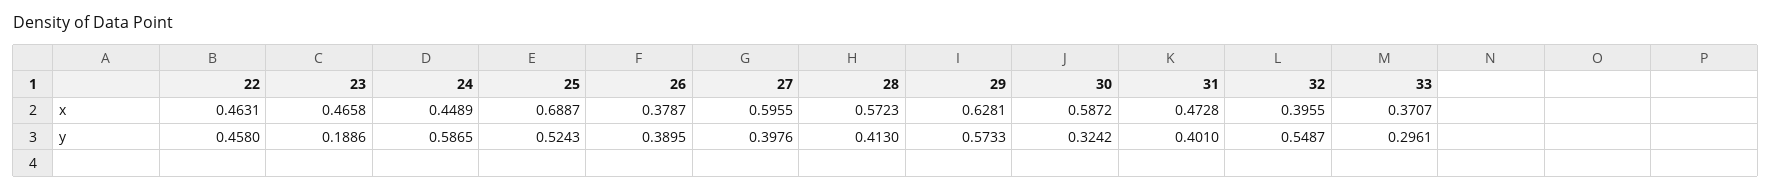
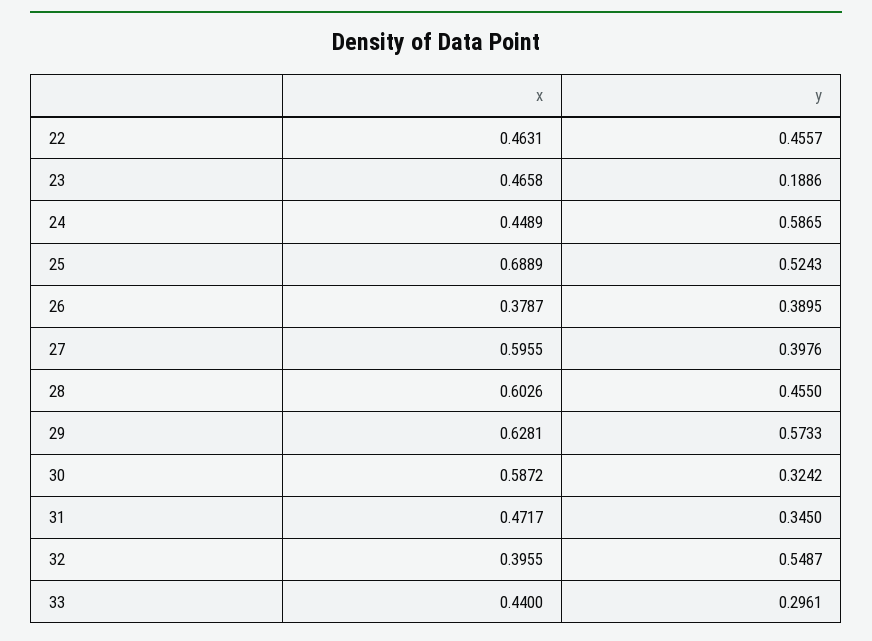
  {
    "22": {
      "x": 0.4631,
-     "y": 0.458
+     "y": 0.4557
    },
    "23": {
      "x": 0.4658,
      "y": 0.1886
    },
    "24": {
      "x": 0.4489,
      "y": 0.5865
    },
    "25": {
-     "x": 0.6887,
+     "x": 0.6889,
      "y": 0.5243
    },
    "26": {
      "x": 0.3787,
      "y": 0.3895
    },
    "27": {
      "x": 0.5955,
      "y": 0.3976
    },
    "28": {
-     "x": 0.5723,
+     "x": 0.6026,
-     "y": 0.413
+     "y": 0.455
    },
    "29": {
      "x": 0.6281,
      "y": 0.5733
    },
    "30": {
      "x": 0.5872,
      "y": 0.3242
    },
    "31": {
-     "x": 0.4728,
+     "x": 0.4717,
-     "y": 0.401
+     "y": 0.345
    },
    "32": {
      "x": 0.3955,
      "y": 0.5487
    },
    "33": {
-     "x": 0.3707,
+     "x": 0.44,
      "y": 0.2961
    }
  }

